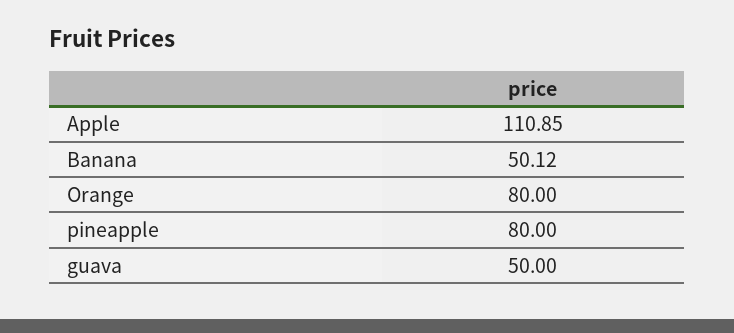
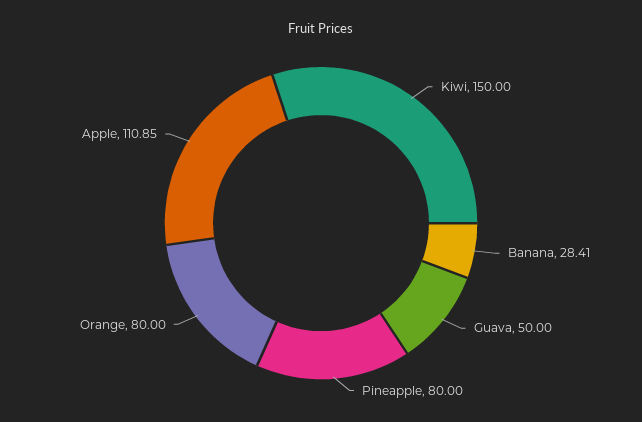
  {
    "Apple": 110.85,
-   "Banana": 50.12,
+   "Banana": 28.41,
    "Orange": 80,
    "pineapple": 80,
-   "guava": 50
+   "guava": 50,
+   "Kiwi": 150
  }

